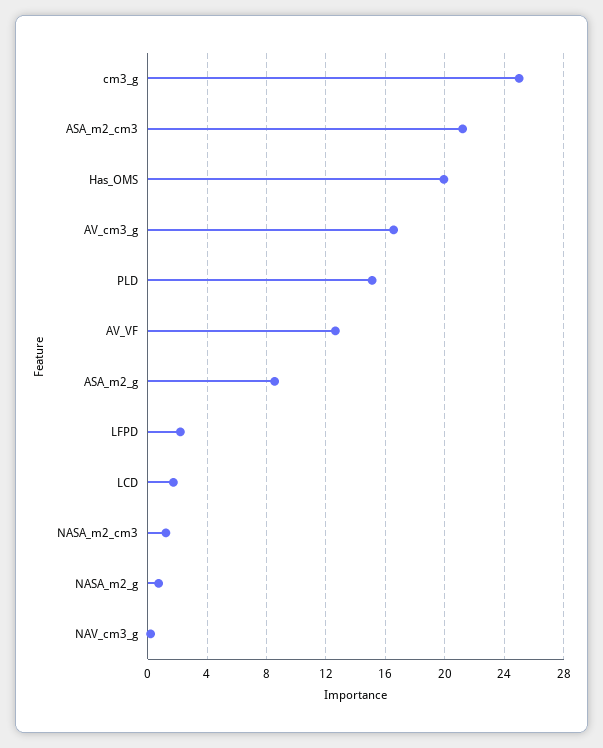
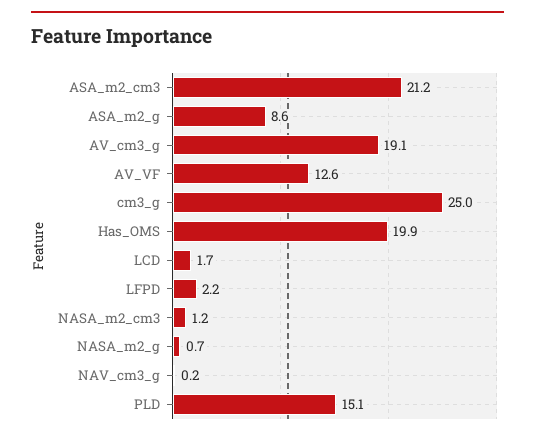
  {
    "cm3_g": 25,
    "ASA_m2_cm3": 21.2,
    "Has_OMS": 19.9,
-   "AV_cm3_g": 16.5,
+   "AV_cm3_g": 19.1,
    "PLD": 15.1,
    "AV_VF": 12.6,
    "ASA_m2_g": 8.6,
    "LFPD": 2.2,
    "LCD": 1.7,
    "NASA_m2_cm3": 1.2,
    "NASA_m2_g": 0.7,
    "NAV_cm3_g": 0.2
  }

